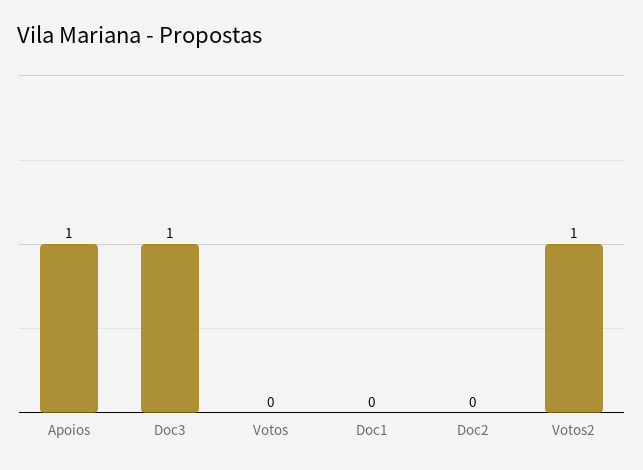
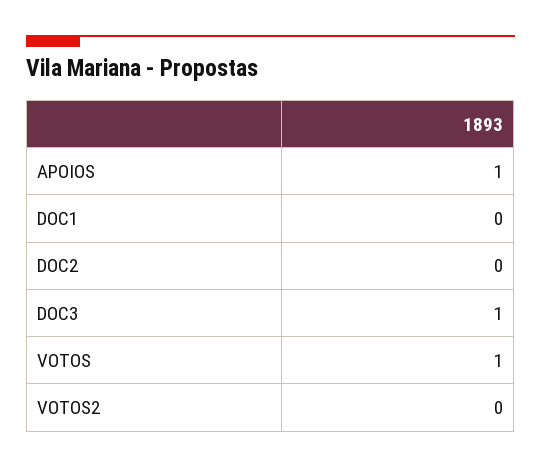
  {
    "Apoios": 1,
    "Doc3": 1,
-   "Votos": 0,
+   "Votos": 1,
    "Doc1": 0,
    "Doc2": 0,
-   "Votos2": 1
+   "Votos2": 0
  }

